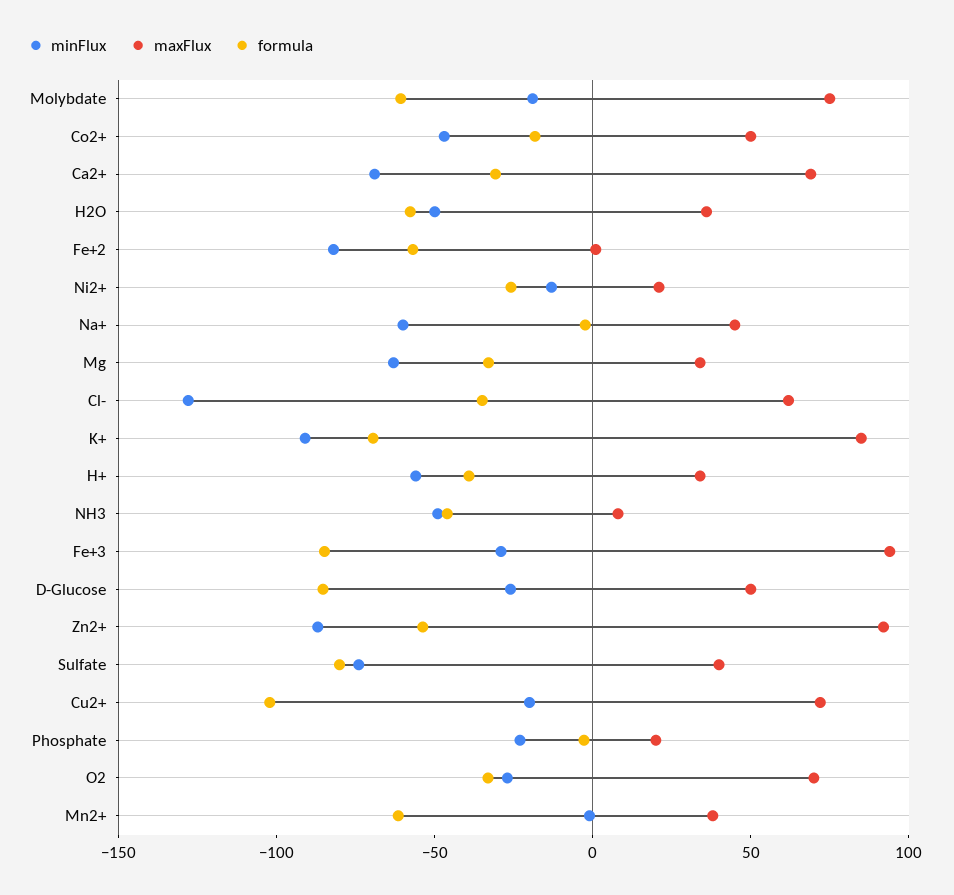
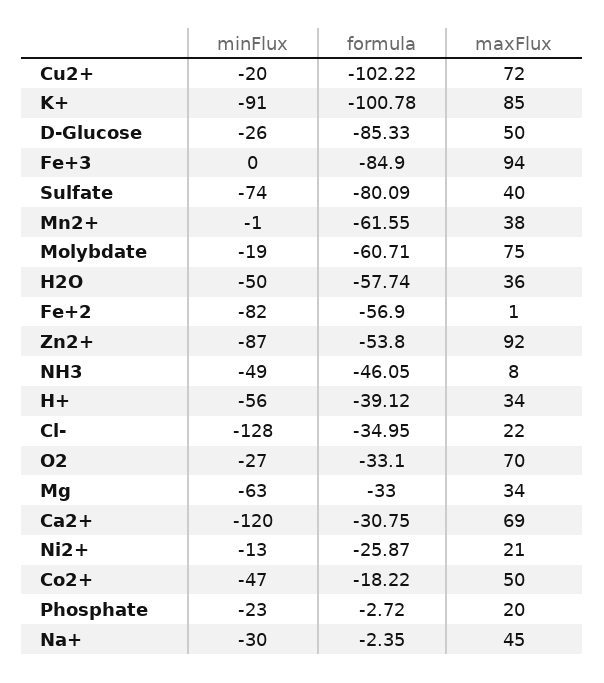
  {
    "minFlux": {
      "Molybdate": -19,
      "Co2+": -47,
-     "Ca2+": -70,
+     "Ca2+": -120,
      "H2O": -50,
      "Fe+2": -82,
      "Ni2+": -13,
-     "Na+": -60,
+     "Na+": -30,
      "Mg": -63,
      "Cl-": -128,
      "K+": -91,
      "H+": -56,
      "NH3": -49,
-     "Fe+3": -30,
+     "Fe+3": 0,
      "D-Glucose": -26,
      "Zn2+": -87,
      "Sulfate": -74,
      "Cu2+": -20,
      "Phosphate": -23,
      "O2": -27,
      "Mn2+": -1
    },
    "maxFlux": {
      "Molybdate": 75,
      "Co2+": 50,
      "Ca2+": 69,
      "H2O": 36,
      "Fe+2": 1,
      "Ni2+": 21,
      "Na+": 45,
      "Mg": 34,
-     "Cl-": 60,
+     "Cl-": 22,
      "K+": 85,
      "H+": 34,
      "NH3": 8,
      "Fe+3": 94,
      "D-Glucose": 50,
      "Zn2+": 92,
      "Sulfate": 40,
      "Cu2+": 72,
      "Phosphate": 20,
      "O2": 70,
      "Mn2+": 38
    },
    "formula": {
      "Molybdate": -60.71,
      "Co2+": -18.22,
      "Ca2+": -30.75,
      "H2O": -57.74,
      "Fe+2": -56.9,
      "Ni2+": -25.87,
      "Na+": -2.35,
      "Mg": -33,
      "Cl-": -34.95,
-     "K+": -70,
+     "K+": -100.78,
      "H+": -39.12,
      "NH3": -46.05,
      "Fe+3": -84.9,
      "D-Glucose": -85.33,
      "Zn2+": -53.8,
      "Sulfate": -80.09,
      "Cu2+": -102.22,
      "Phosphate": -2.72,
      "O2": -33.1,
      "Mn2+": -61.55
    }
  }

